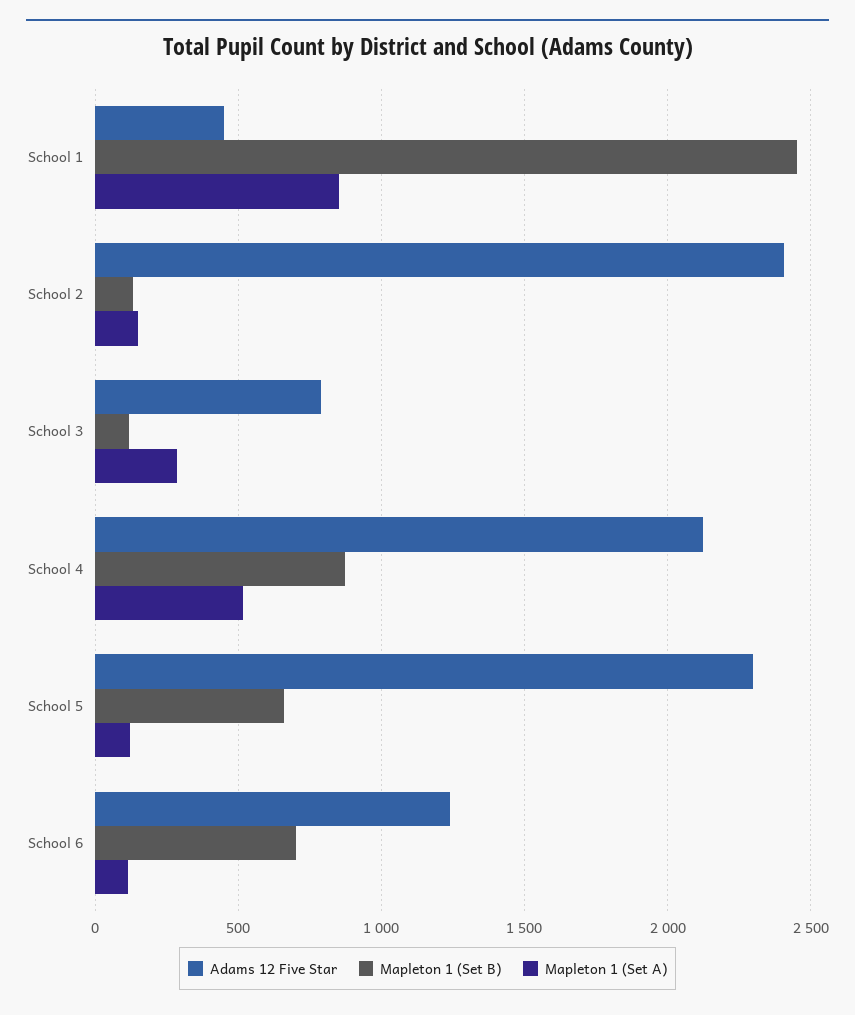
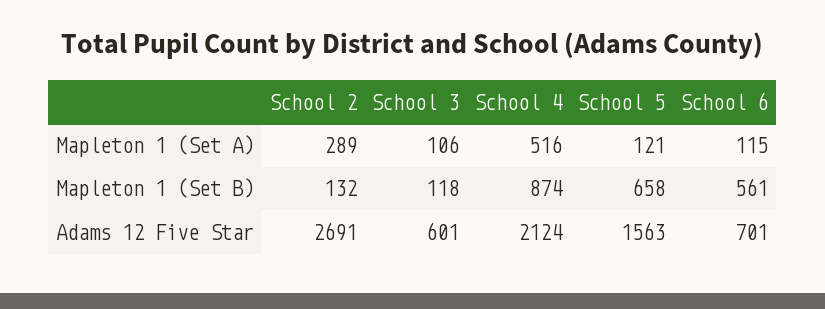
  {
    "Adams 12 Five Star": {
-     "School 1": 450,
-     "School 2": 2400,
+     "School 2": 2691,
-     "School 3": 800,
+     "School 3": 601,
      "School 4": 2124,
-     "School 5": 2300,
+     "School 5": 1563,
-     "School 6": 1250
+     "School 6": 701
    },
    "Mapleton 1 (Set B)": {
-     "School 1": 2450,
      "School 2": 132,
      "School 3": 118,
      "School 4": 874,
      "School 5": 658,
-     "School 6": 700
+     "School 6": 561
    },
    "Mapleton 1 (Set A)": {
-     "School 1": 850,
-     "School 2": 150,
+     "School 2": 289,
-     "School 3": 300,
+     "School 3": 106,
      "School 4": 516,
      "School 5": 121,
      "School 6": 115
    }
  }

